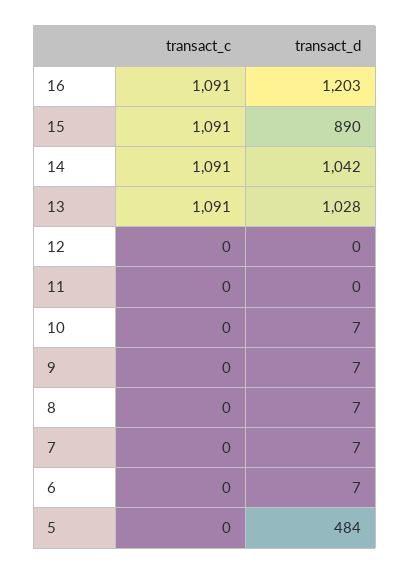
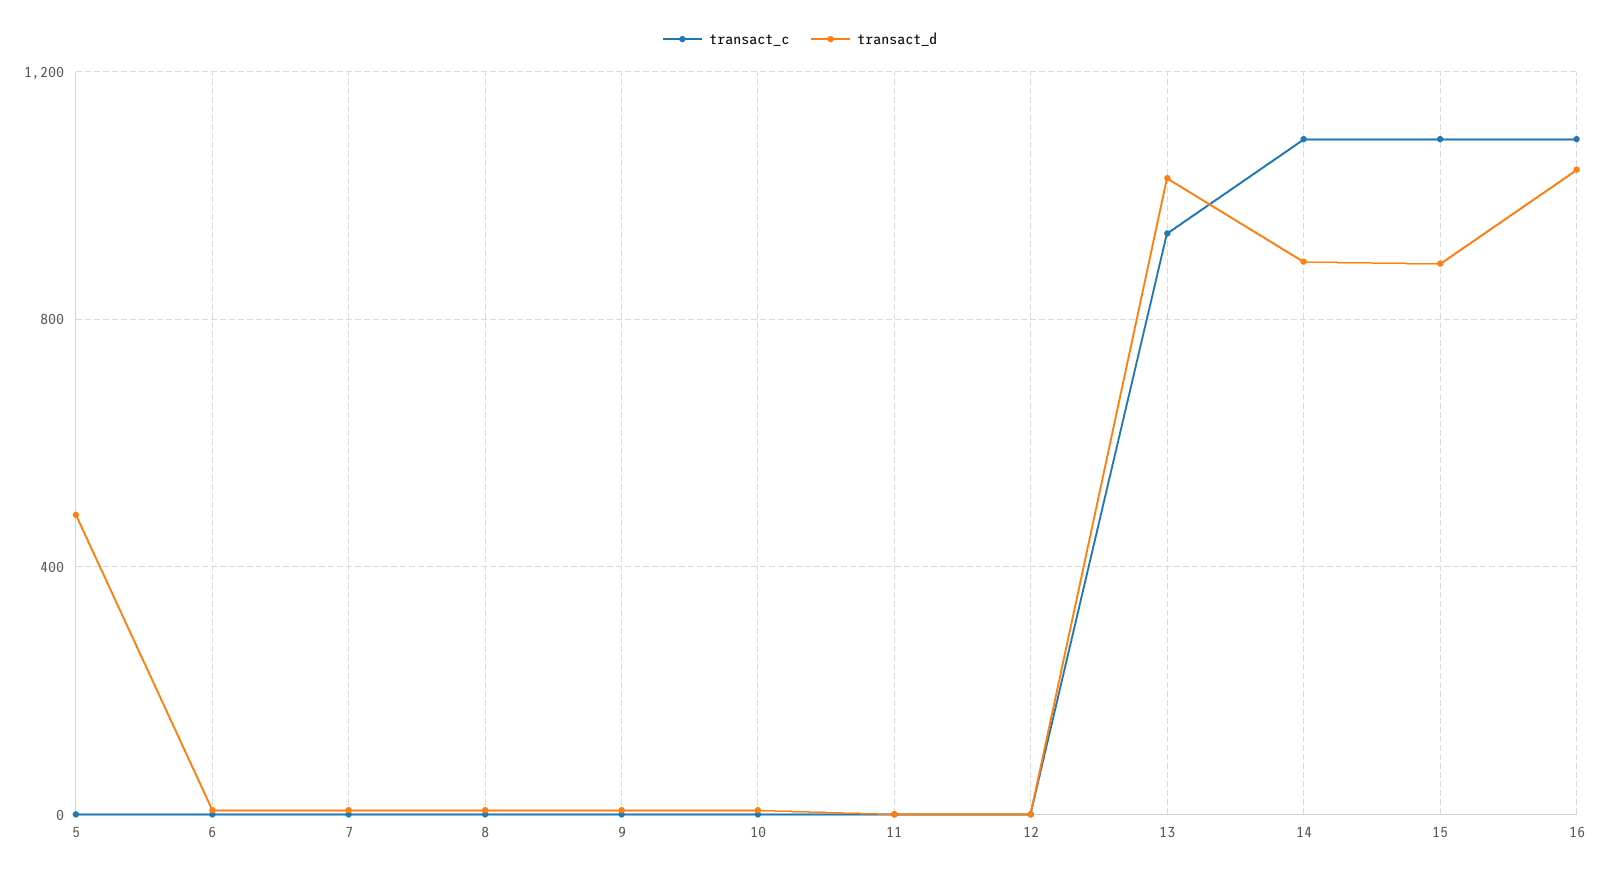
  {
    "transact_c": {
      "16": 1091,
      "15": 1091,
      "14": 1091,
-     "13": 1091,
+     "13": 950,
      "12": 0,
      "11": 0,
      "10": 0,
      "9": 0,
      "8": 0,
      "7": 0,
      "6": 0,
      "5": 0
    },
    "transact_d": {
-     "16": 1203,
+     "16": 1050,
      "15": 890,
-     "14": 1042,
+     "14": 900,
      "13": 1028,
      "12": 0,
      "11": 0,
      "10": 7,
      "9": 7,
      "8": 7,
      "7": 7,
      "6": 7,
      "5": 484
    }
  }

